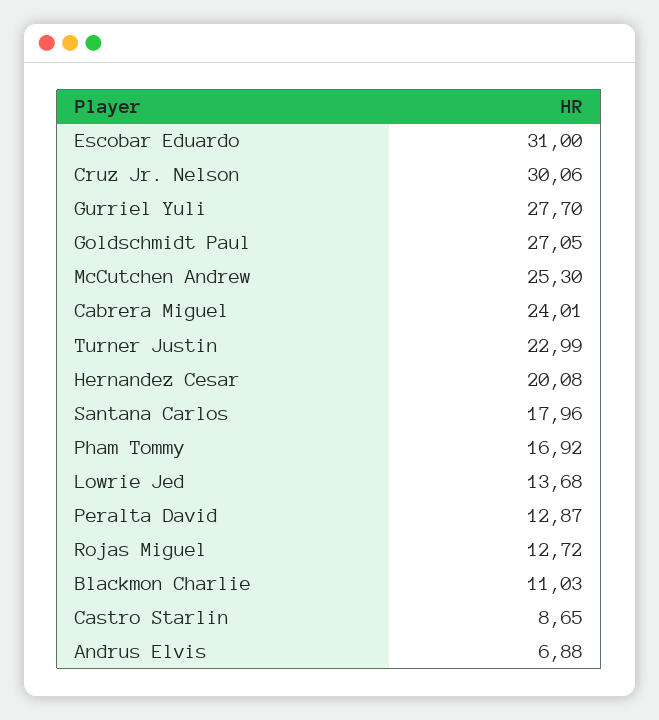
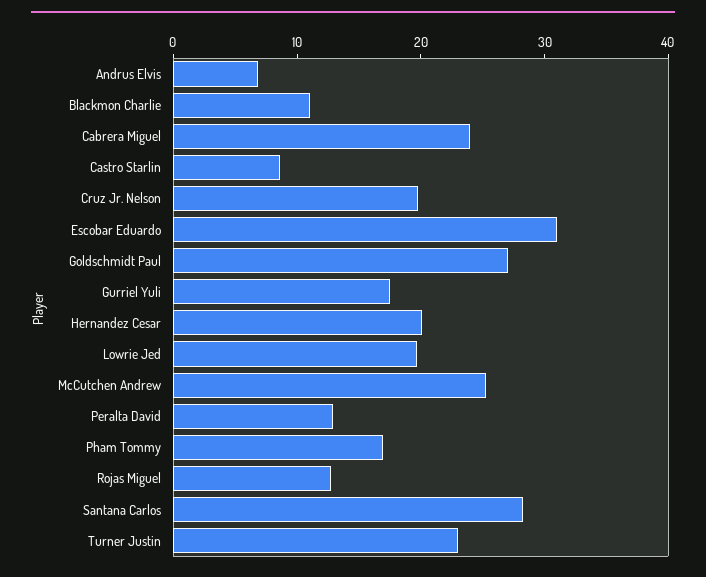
  {
    "Escobar Eduardo": 31,
-   "Cruz Jr. Nelson": 30.06,
+   "Cruz Jr. Nelson": 20,
-   "Gurriel Yuli": 27.7,
+   "Gurriel Yuli": 18,
    "Goldschmidt Paul": 27.05,
    "McCutchen Andrew": 25.3,
    "Cabrera Miguel": 24.01,
    "Turner Justin": 22.99,
    "Hernandez Cesar": 20.08,
-   "Santana Carlos": 17.96,
+   "Santana Carlos": 28,
    "Pham Tommy": 16.92,
-   "Lowrie Jed": 13.68,
+   "Lowrie Jed": 20,
    "Peralta David": 12.87,
    "Rojas Miguel": 12.72,
    "Blackmon Charlie": 11.03,
    "Castro Starlin": 8.65,
    "Andrus Elvis": 6.88
  }

